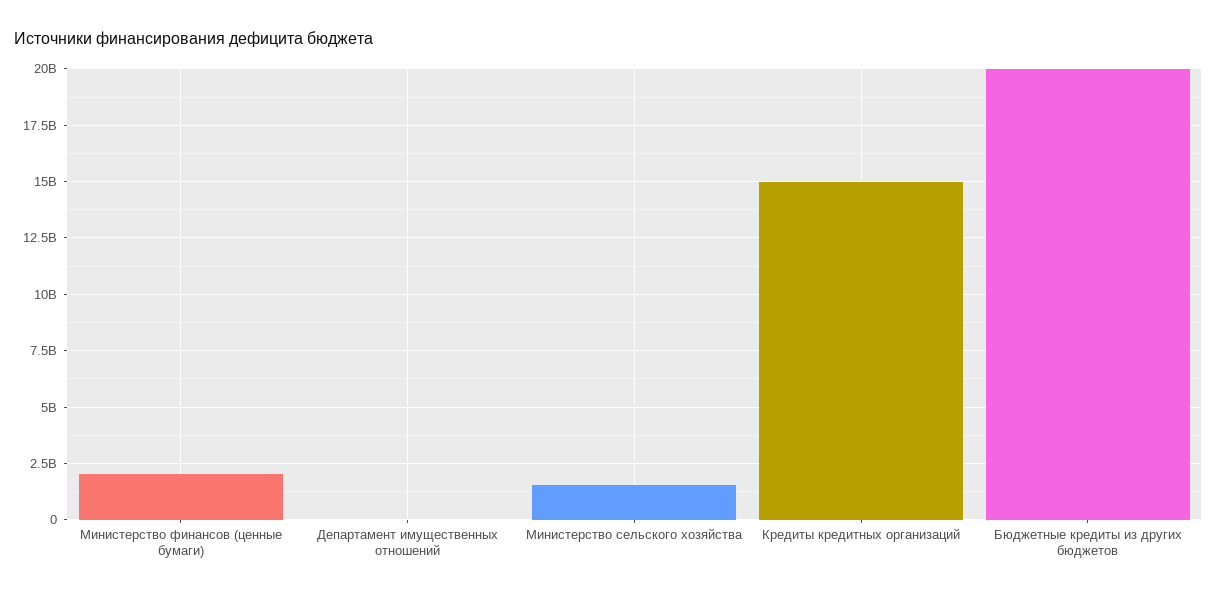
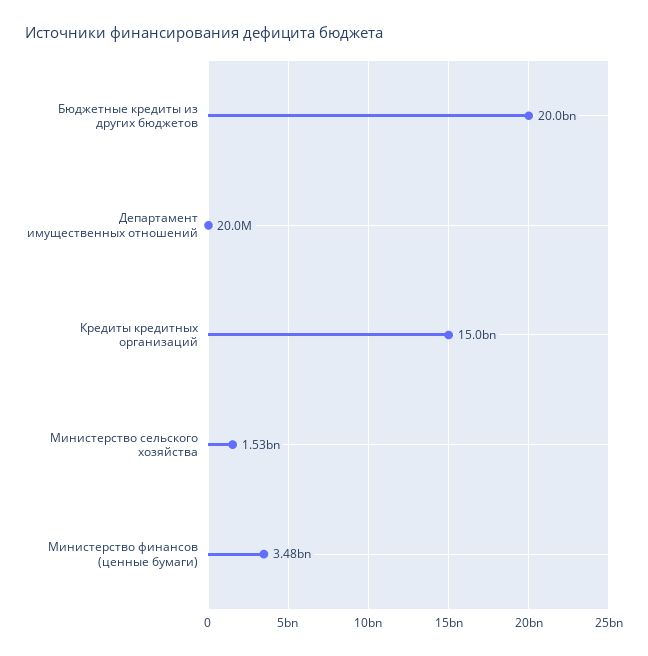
  {
-   "Министерство финансов (ценные бумаги)": 2000000000,
+   "Министерство финансов (ценные бумаги)": 3480000000,
    "Департамент имущественных отношений": 20000000,
    "Министерство сельского хозяйства": 1530000000,
    "Кредиты кредитных организаций": 15000000000,
    "Бюджетные кредиты из других бюджетов": 20000000000
  }

